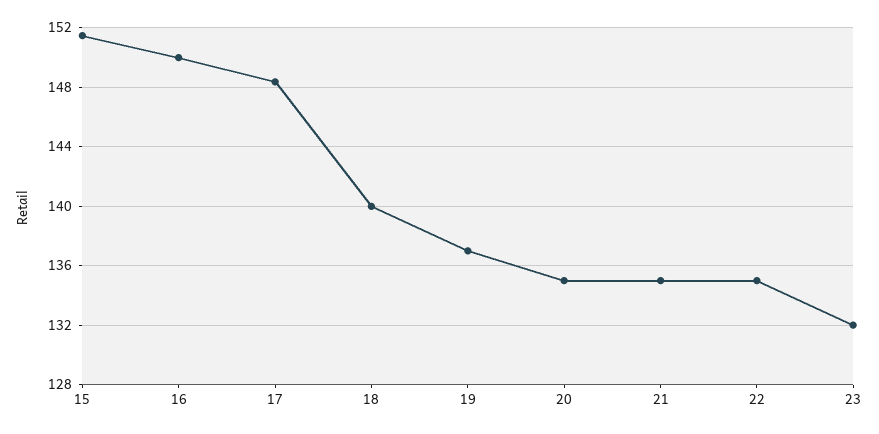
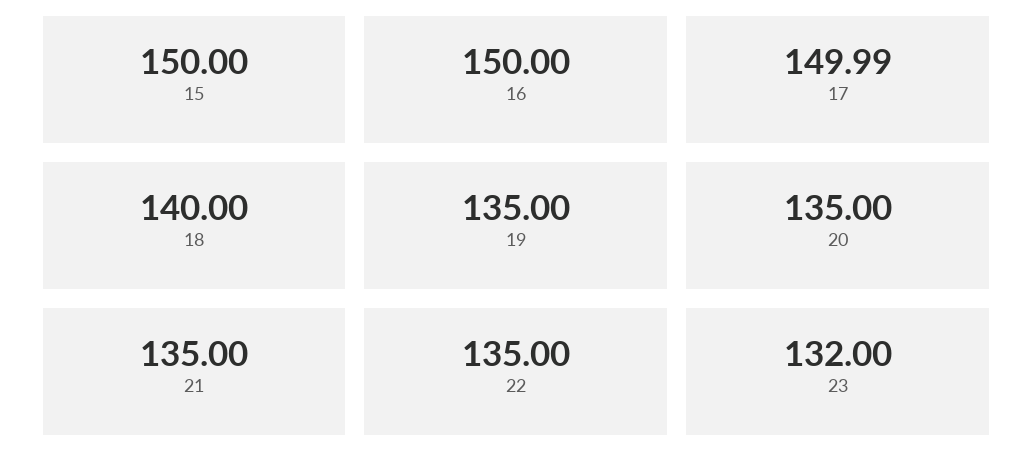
  {
-   "15": 151.5,
+   "15": 150,
    "16": 150,
-   "17": 148.5,
+   "17": 149.99,
    "18": 140,
-   "19": 137,
+   "19": 135,
    "20": 135,
    "21": 135,
    "22": 135,
    "23": 132
  }

